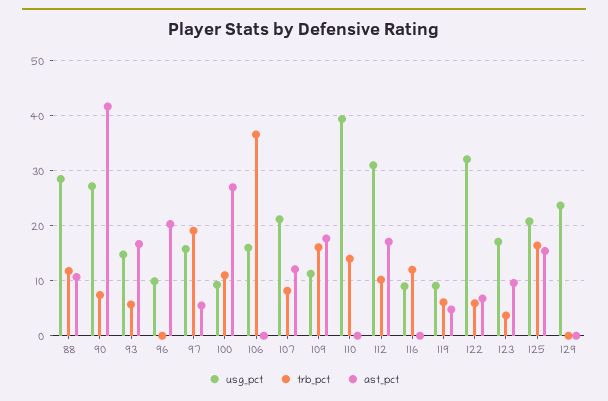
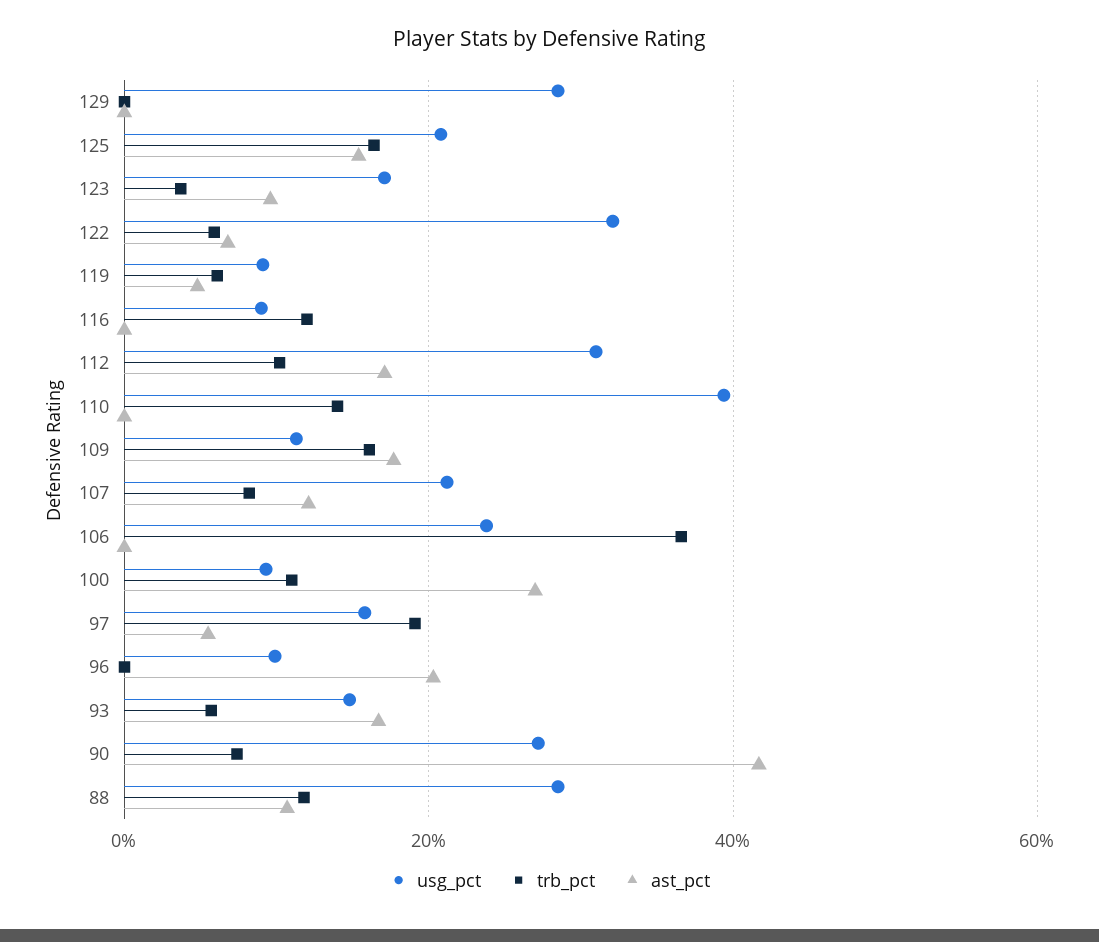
  {
    "usg_pct": {
      "88": 28,
      "90": 28,
      "93": 14,
      "96": 10,
      "97": 16,
      "100": 10,
-     "106": 16,
+     "106": 24,
      "107": 22,
      "109": 12,
      "110": 40,
      "112": 32,
      "116": 10,
      "119": 10,
      "122": 32,
      "123": 18,
      "125": 20,
-     "129": 24
+     "129": 28
    },
    "trb_pct": {
      "88": 12,
      "90": 8,
      "93": 6,
      "96": 0,
      "97": 20,
      "100": 12,
      "106": 36,
      "107": 8,
      "109": 16,
      "110": 14,
      "112": 10,
      "116": 12,
      "119": 6,
      "122": 6,
      "123": 4,
      "125": 16,
      "129": 0
    },
    "ast_pct": {
      "88": 10,
      "90": 42,
      "93": 16,
      "96": 20,
      "97": 6,
      "100": 28,
      "106": 0,
      "107": 12,
      "109": 18,
      "110": 0,
      "112": 18,
      "116": 0,
      "119": 4,
      "122": 6,
      "123": 10,
      "125": 16,
      "129": 0
    }
  }

